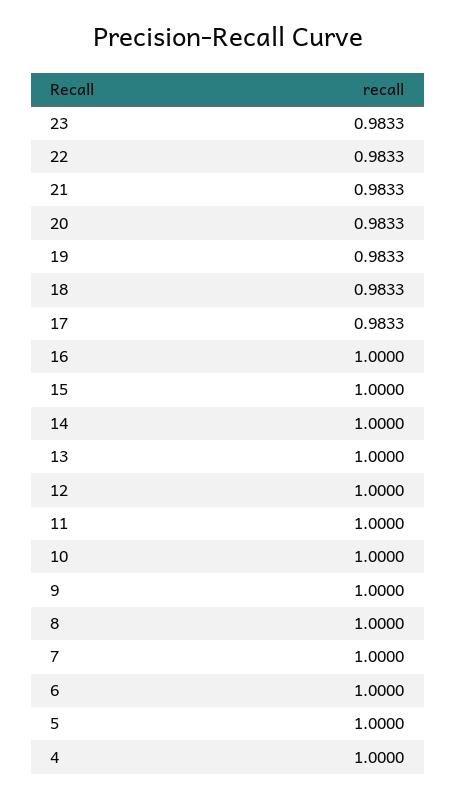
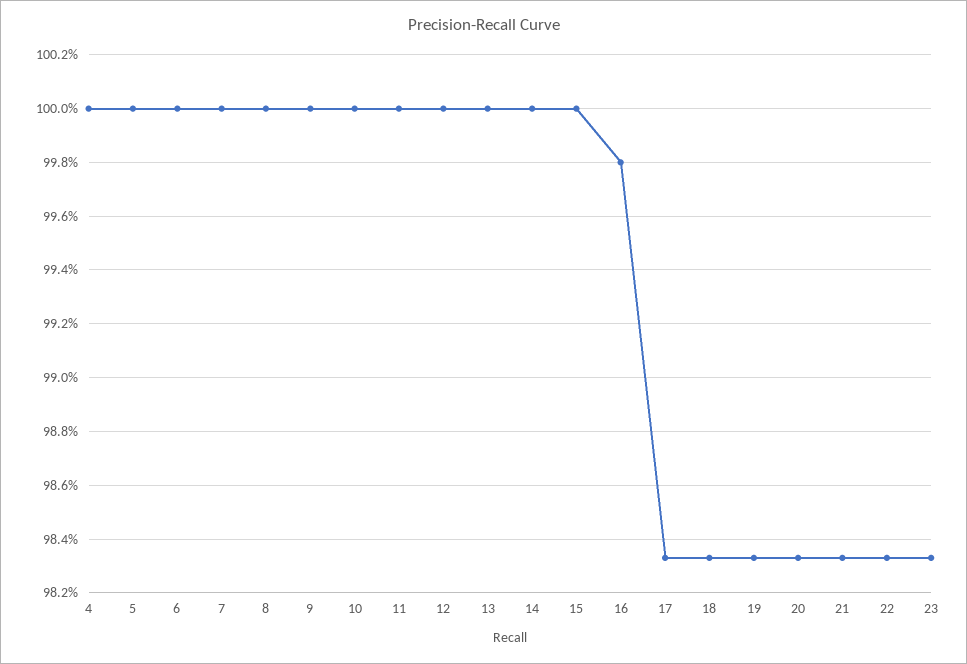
  {
    "23": 0.9833,
    "22": 0.9833,
    "21": 0.9833,
    "20": 0.9833,
    "19": 0.9833,
    "18": 0.9833,
    "17": 0.9833,
-   "16": 1,
+   "16": 0.998,
    "15": 1,
    "14": 1,
    "13": 1,
    "12": 1,
    "11": 1,
    "10": 1,
    "9": 1,
    "8": 1,
    "7": 1,
    "6": 1,
    "5": 1,
    "4": 1
  }

